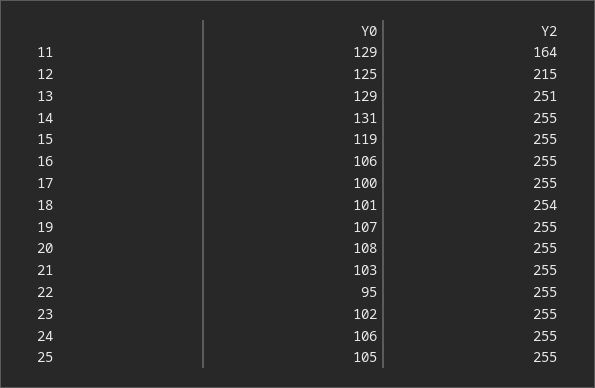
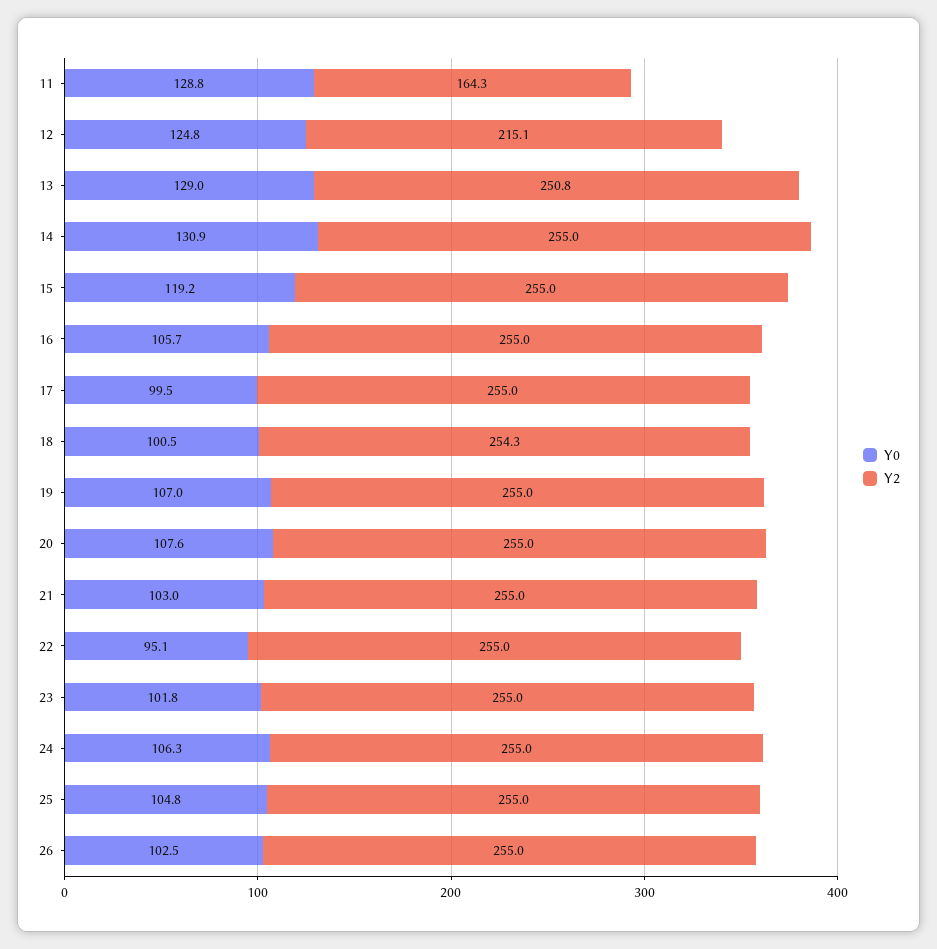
  {
    "Y0": {
      "11": 128.8,
      "12": 124.8,
      "13": 129,
      "14": 130.9,
      "15": 119.2,
      "16": 105.7,
      "17": 99.5,
      "18": 100.5,
      "19": 107,
      "20": 107.6,
      "21": 103,
      "22": 95.1,
      "23": 101.8,
      "24": 106.3,
-     "25": 104.8
+     "25": 104.8,
+     "26": 102.5
    },
    "Y2": {
      "11": 164.3,
      "12": 215.1,
      "13": 250.8,
      "14": 255,
      "15": 255,
      "16": 255,
      "17": 255,
      "18": 254.3,
      "19": 255,
      "20": 255,
      "21": 255,
      "22": 255,
      "23": 255,
      "24": 255,
-     "25": 255
+     "25": 255,
+     "26": 255
    }
  }

